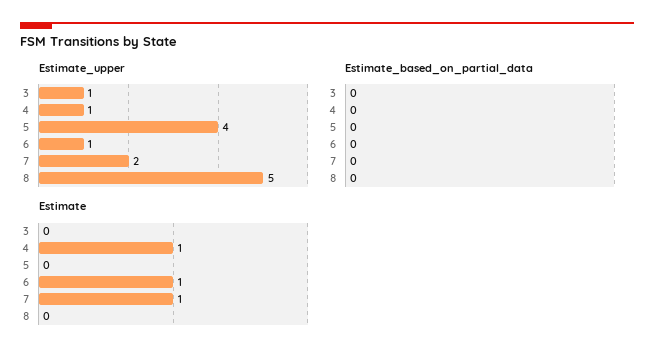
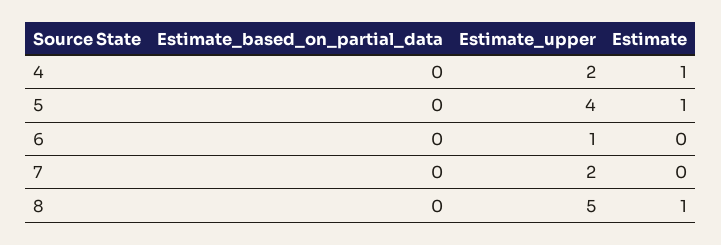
  {
    "Estimate_upper": {
-     "3": 1,
-     "4": 1,
+     "4": 2,
      "5": 4,
      "6": 1,
      "7": 2,
      "8": 5
    },
    "Estimate_based_on_partial_data": {
-     "3": 0,
      "4": 0,
      "5": 0,
      "6": 0,
      "7": 0,
      "8": 0
    },
    "Estimate": {
-     "3": 0,
      "4": 1,
-     "5": 0,
+     "5": 1,
-     "6": 1,
+     "6": 0,
-     "7": 1,
+     "7": 0,
-     "8": 0
+     "8": 1
    }
  }

